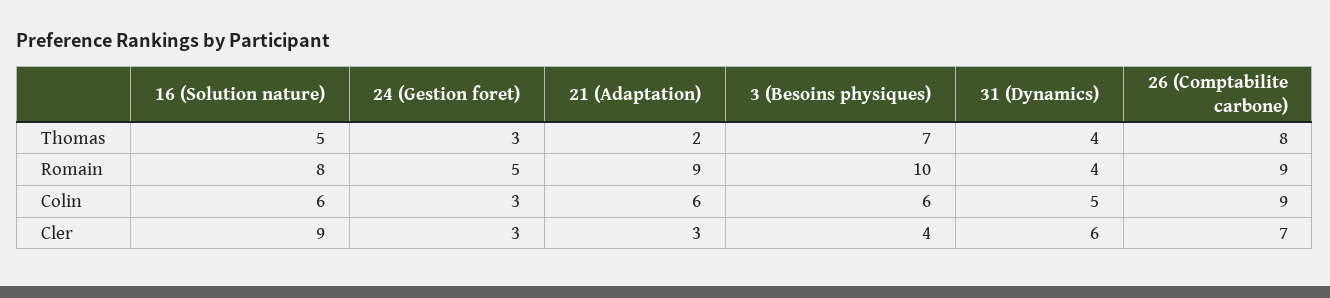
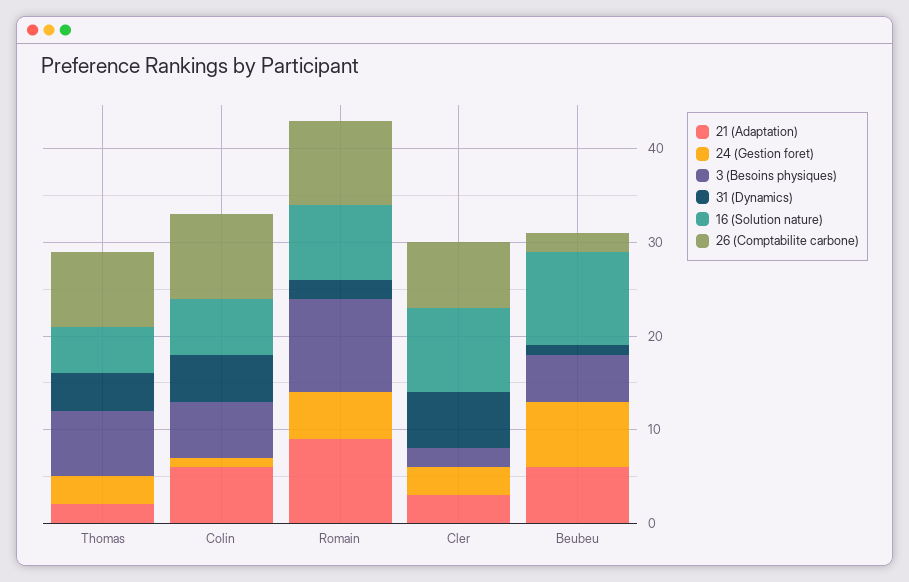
  {
    "16 (Solution nature)": {
      "Thomas": 5,
      "Romain": 8,
      "Colin": 6,
-     "Cler": 9
+     "Cler": 9,
+     "Beubeu": 10
    },
    "24 (Gestion foret)": {
      "Thomas": 3,
      "Romain": 5,
-     "Colin": 3,
+     "Colin": 1,
-     "Cler": 3
+     "Cler": 3,
+     "Beubeu": 7
    },
    "21 (Adaptation)": {
      "Thomas": 2,
      "Romain": 9,
      "Colin": 6,
-     "Cler": 3
+     "Cler": 3,
+     "Beubeu": 6
    },
    "3 (Besoins physiques)": {
      "Thomas": 7,
      "Romain": 10,
      "Colin": 6,
-     "Cler": 4
+     "Cler": 2,
+     "Beubeu": 5
    },
    "31 (Dynamics)": {
      "Thomas": 4,
-     "Romain": 4,
+     "Romain": 2,
      "Colin": 5,
-     "Cler": 6
+     "Cler": 6,
+     "Beubeu": 1
    },
    "26 (Comptabilite carbone)": {
      "Thomas": 8,
      "Romain": 9,
      "Colin": 9,
-     "Cler": 7
+     "Cler": 7,
+     "Beubeu": 2
    }
  }

